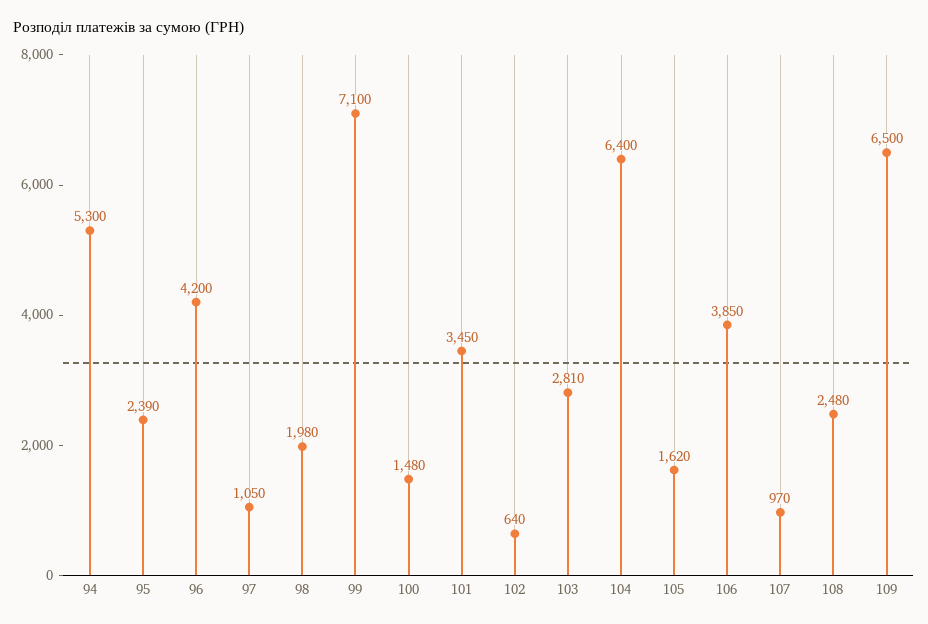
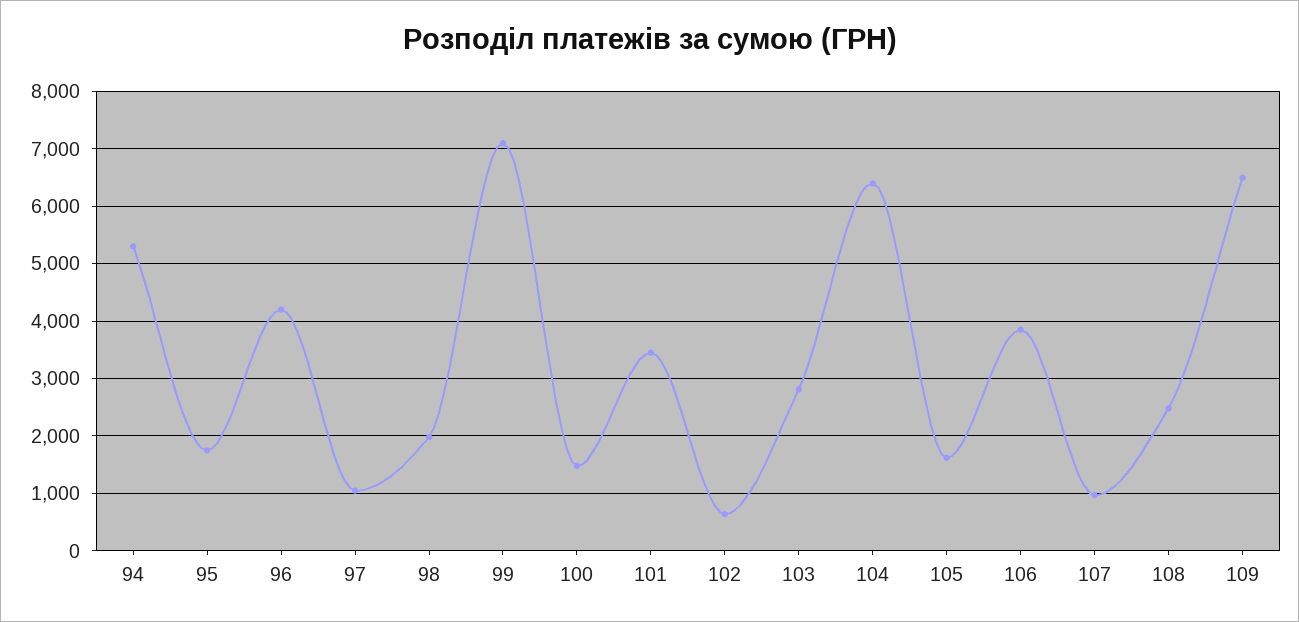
  {
    "94": 5300,
-   "95": 2390,
+   "95": 1800,
    "96": 4200,
    "97": 1050,
    "98": 1980,
    "99": 7100,
    "100": 1480,
    "101": 3450,
    "102": 640,
    "103": 2810,
    "104": 6400,
    "105": 1620,
    "106": 3850,
    "107": 970,
    "108": 2480,
    "109": 6500
  }

